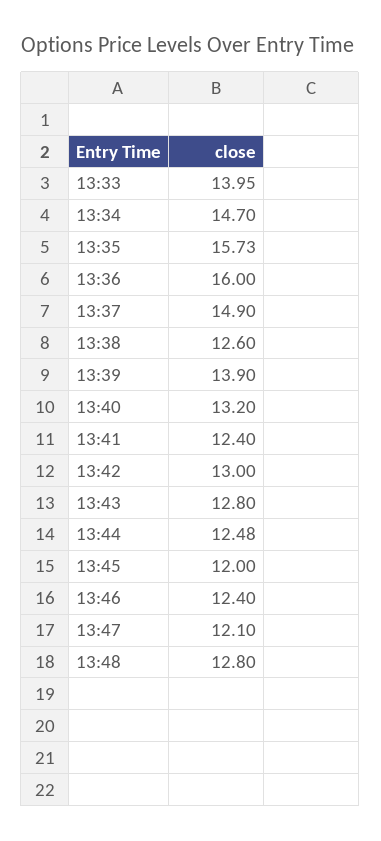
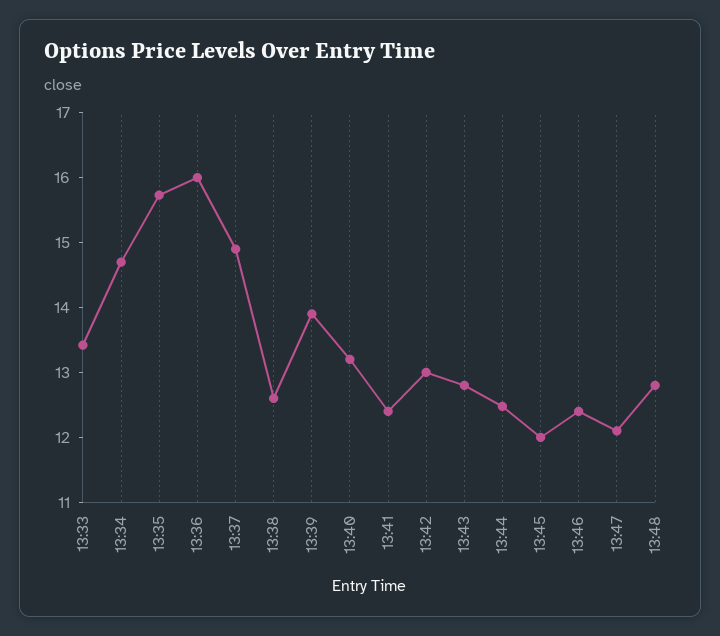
  {
-   "13:33": 13.95,
+   "13:33": 13.4,
    "13:34": 14.7,
    "13:35": 15.73,
    "13:36": 16,
    "13:37": 14.9,
    "13:38": 12.6,
    "13:39": 13.9,
    "13:40": 13.2,
    "13:41": 12.4,
    "13:42": 13,
    "13:43": 12.8,
    "13:44": 12.48,
    "13:45": 12,
    "13:46": 12.4,
    "13:47": 12.1,
    "13:48": 12.8
  }

